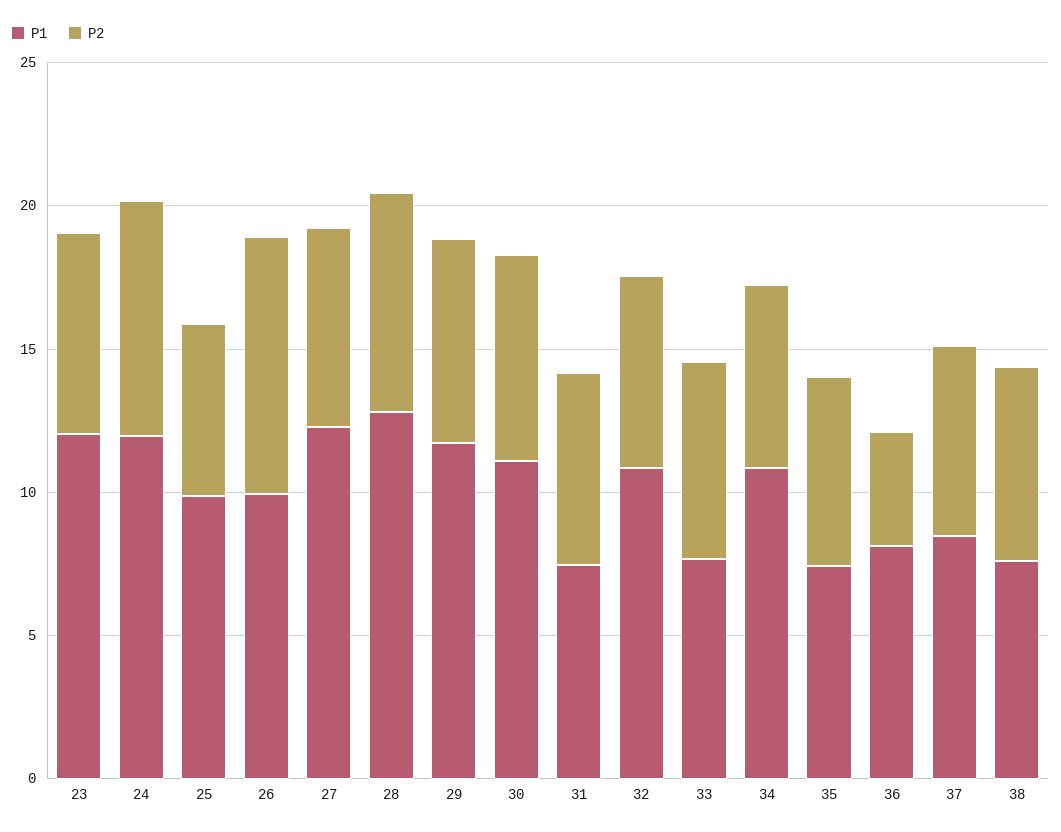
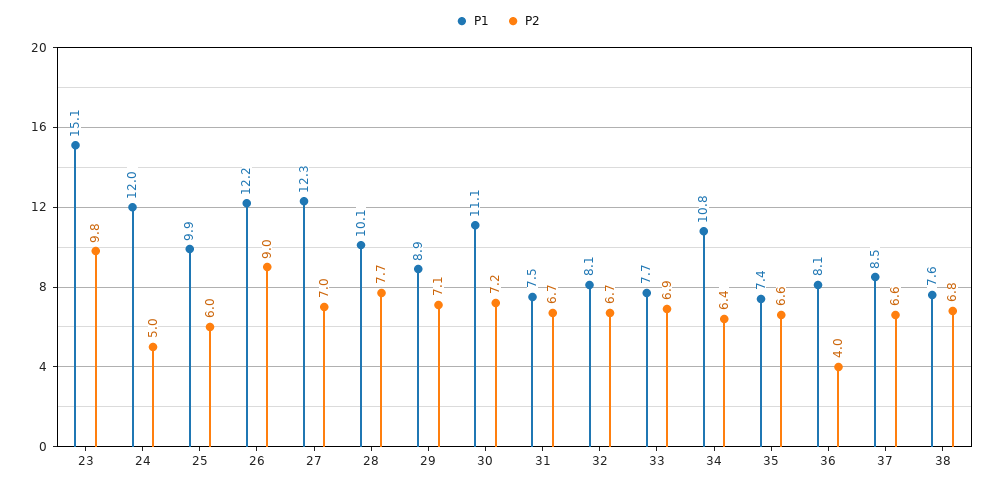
  {
    "P1": {
-     "23": 12,
+     "23": 15.1,
      "24": 12,
      "25": 9.9,
-     "26": 10,
+     "26": 12.2,
      "27": 12.3,
-     "28": 13,
+     "28": 10.1,
-     "29": 12,
+     "29": 8.9,
      "30": 11.1,
      "31": 7.5,
-     "32": 11,
+     "32": 8.1,
      "33": 7.7,
      "34": 10.8,
      "35": 7.4,
      "36": 8.1,
      "37": 8.5,
      "38": 7.6
    },
    "P2": {
-     "23": 7,
+     "23": 9.8,
-     "24": 8,
+     "24": 5,
      "25": 6,
      "26": 9,
      "27": 7,
      "28": 7.7,
      "29": 7.1,
      "30": 7.2,
      "31": 6.7,
      "32": 6.7,
      "33": 6.9,
      "34": 6.4,
      "35": 6.6,
      "36": 4,
      "37": 6.6,
      "38": 6.8
    }
  }

